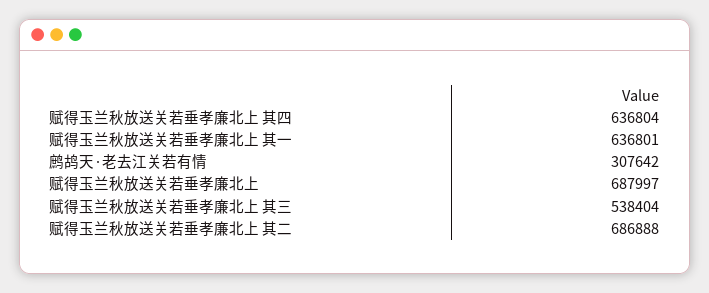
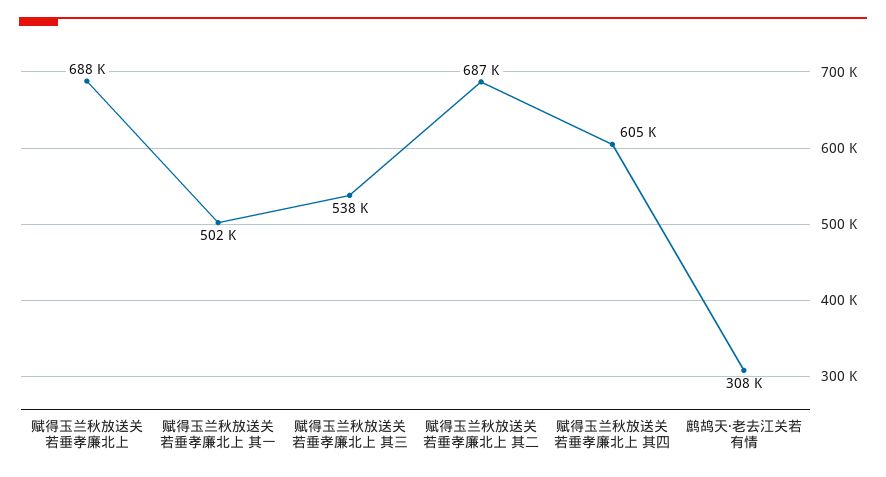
  {
-   "赋得玉兰秋放送关若垂孝廉北上 其四": 636804,
+   "赋得玉兰秋放送关若垂孝廉北上 其四": 605000,
-   "赋得玉兰秋放送关若垂孝廉北上 其一": 636801,
+   "赋得玉兰秋放送关若垂孝廉北上 其一": 502000,
    "鹧鸪天·老去江关若有情": 307642,
    "赋得玉兰秋放送关若垂孝廉北上": 687997,
    "赋得玉兰秋放送关若垂孝廉北上 其三": 538404,
    "赋得玉兰秋放送关若垂孝廉北上 其二": 686888
  }

